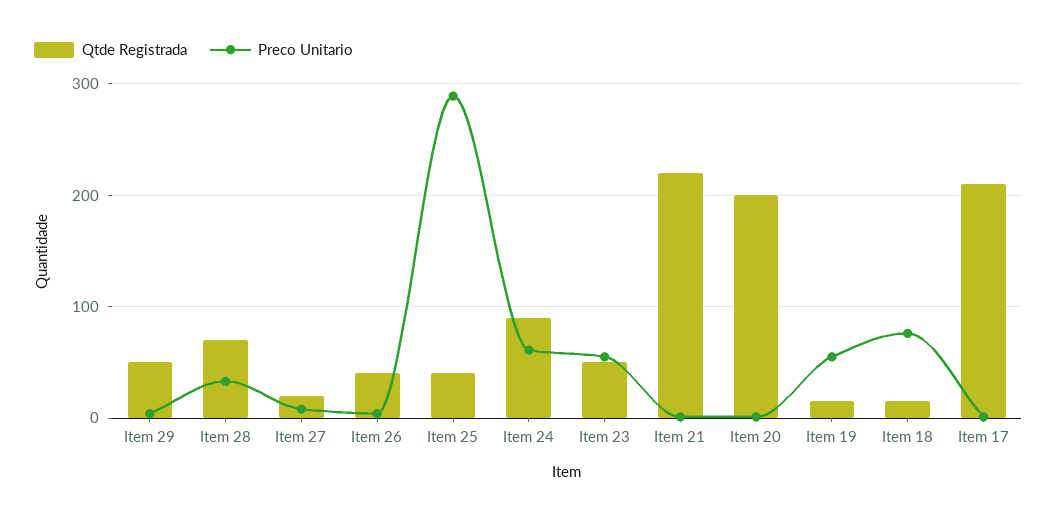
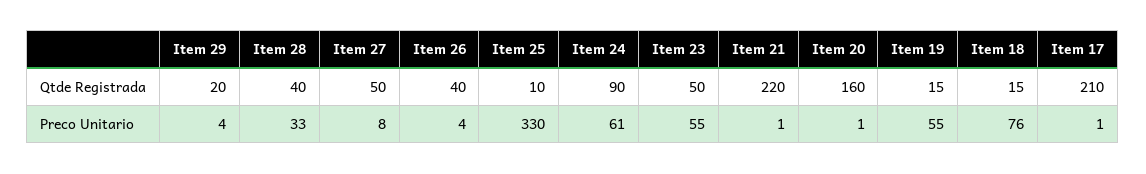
  {
    "Qtde Registrada": {
-     "Item 29": 50,
+     "Item 29": 20,
-     "Item 28": 70,
+     "Item 28": 40,
-     "Item 27": 20,
+     "Item 27": 50,
      "Item 26": 40,
-     "Item 25": 40,
+     "Item 25": 10,
      "Item 24": 90,
      "Item 23": 50,
      "Item 21": 220,
-     "Item 20": 200,
+     "Item 20": 160,
      "Item 19": 15,
      "Item 18": 15,
      "Item 17": 210
    },
    "Preco Unitario": {
      "Item 29": 4,
      "Item 28": 33,
      "Item 27": 8,
      "Item 26": 4,
-     "Item 25": 290,
+     "Item 25": 330,
      "Item 24": 61,
      "Item 23": 55,
      "Item 21": 1,
      "Item 20": 1,
      "Item 19": 55,
      "Item 18": 76,
      "Item 17": 1
    }
  }

